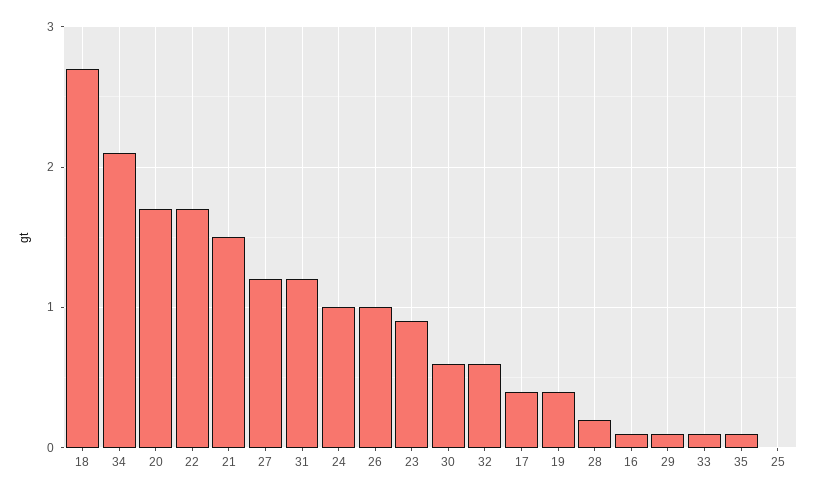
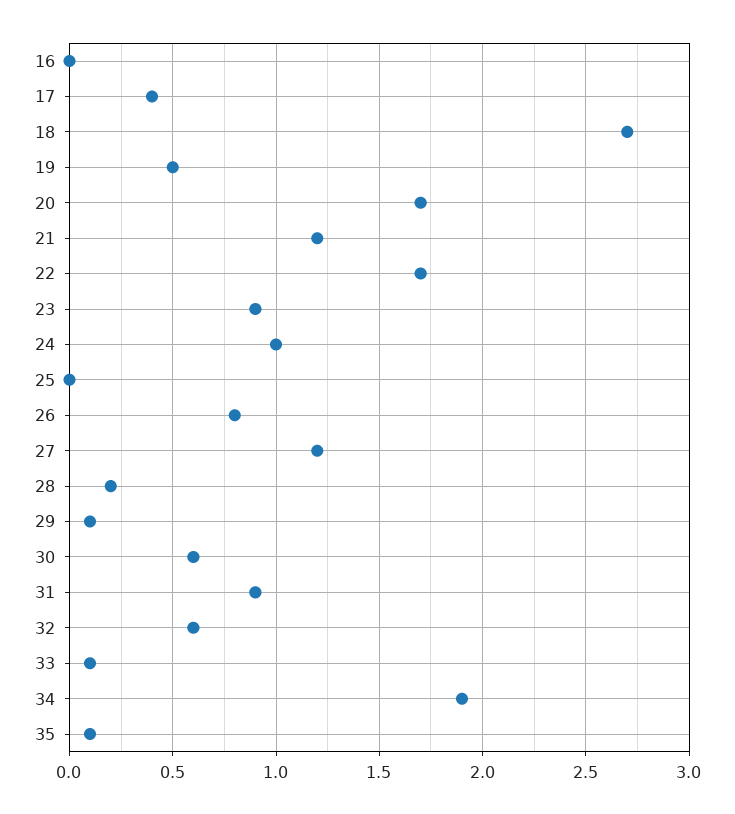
  {
    "18": 2.7,
-   "34": 2.1,
+   "34": 1.9,
    "20": 1.7,
    "22": 1.7,
-   "21": 1.5,
+   "21": 1.2,
    "27": 1.2,
-   "31": 1.2,
+   "31": 0.9,
    "24": 1,
-   "26": 1,
+   "26": 0.8,
    "23": 0.9,
    "30": 0.6,
    "32": 0.6,
    "17": 0.4,
-   "19": 0.4,
+   "19": 0.5,
    "28": 0.2,
-   "16": 0.1,
+   "16": 0,
    "29": 0.1,
    "33": 0.1,
    "35": 0.1,
    "25": 0
  }

